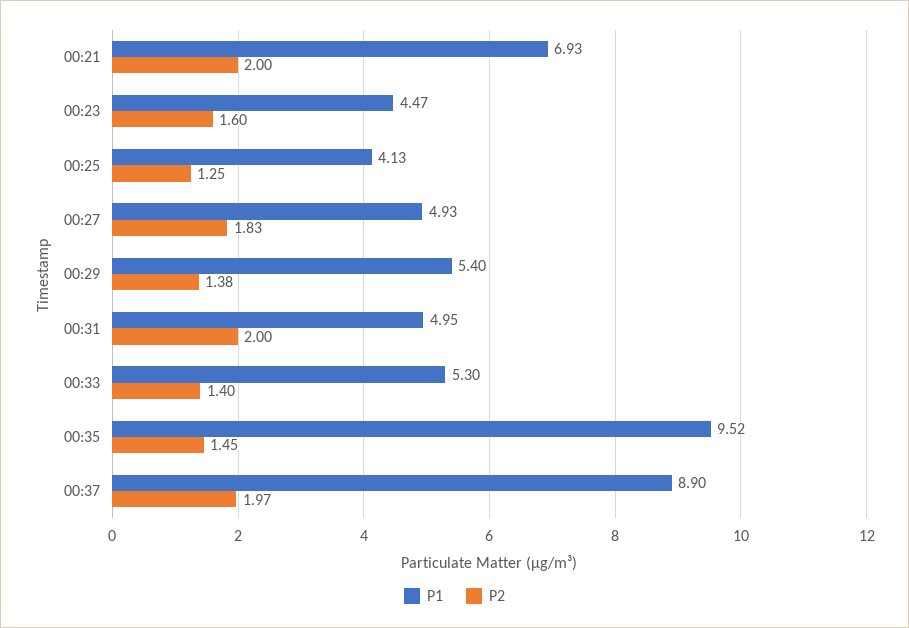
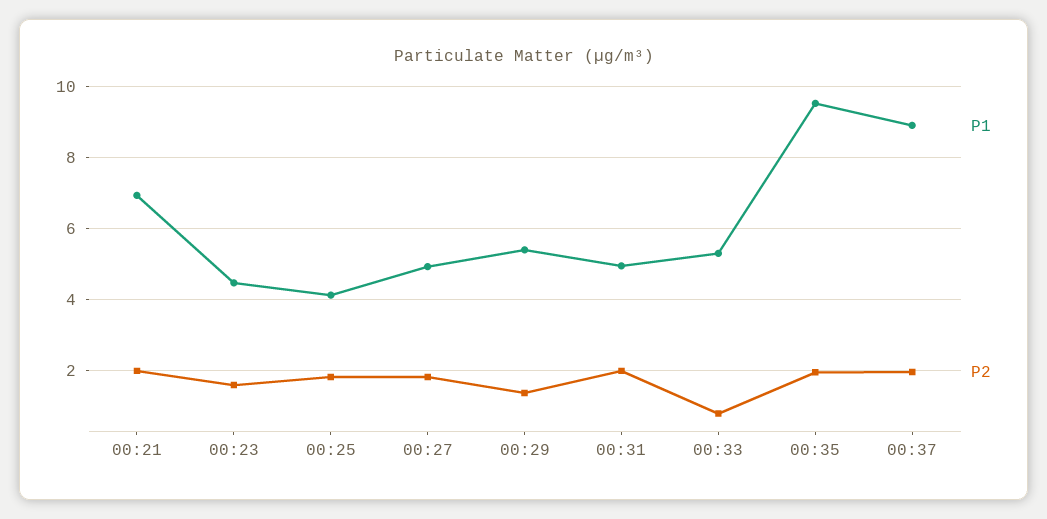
  {
    "P1": {
      "00:21": 6.93,
      "00:23": 4.47,
      "00:25": 4.13,
      "00:27": 4.93,
      "00:29": 5.4,
      "00:31": 4.95,
      "00:33": 5.3,
      "00:35": 9.52,
      "00:37": 8.9
    },
    "P2": {
      "00:21": 2,
      "00:23": 1.6,
-     "00:25": 1.25,
+     "00:25": 1.8,
      "00:27": 1.83,
      "00:29": 1.38,
      "00:31": 2,
-     "00:33": 1.4,
+     "00:33": 0.8,
-     "00:35": 1.45,
+     "00:35": 2,
      "00:37": 1.97
    }
  }

